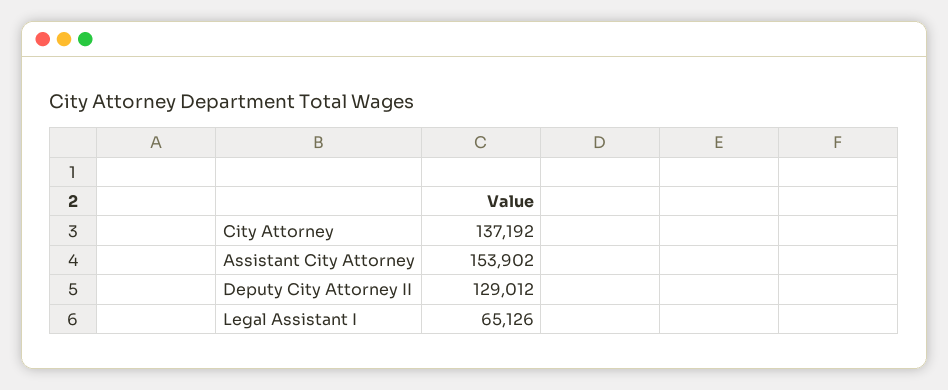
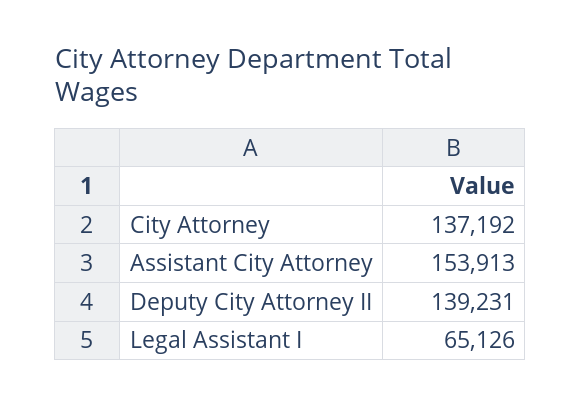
  {
    "City Attorney": 137192,
-   "Assistant City Attorney": 153902,
+   "Assistant City Attorney": 153913,
-   "Deputy City Attorney II": 129012,
+   "Deputy City Attorney II": 139231,
    "Legal Assistant I": 65126
  }

